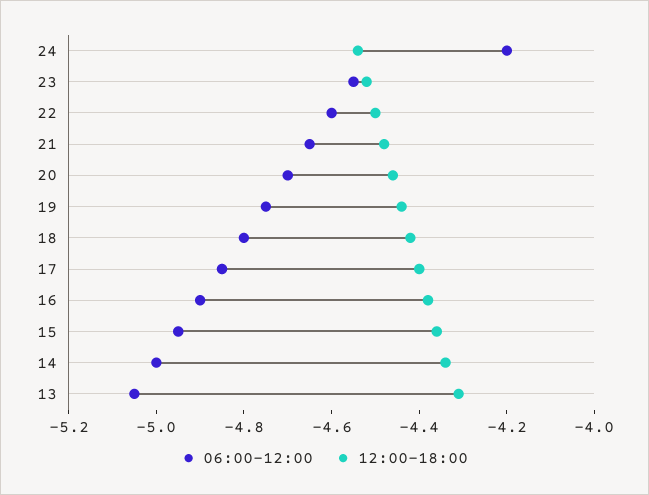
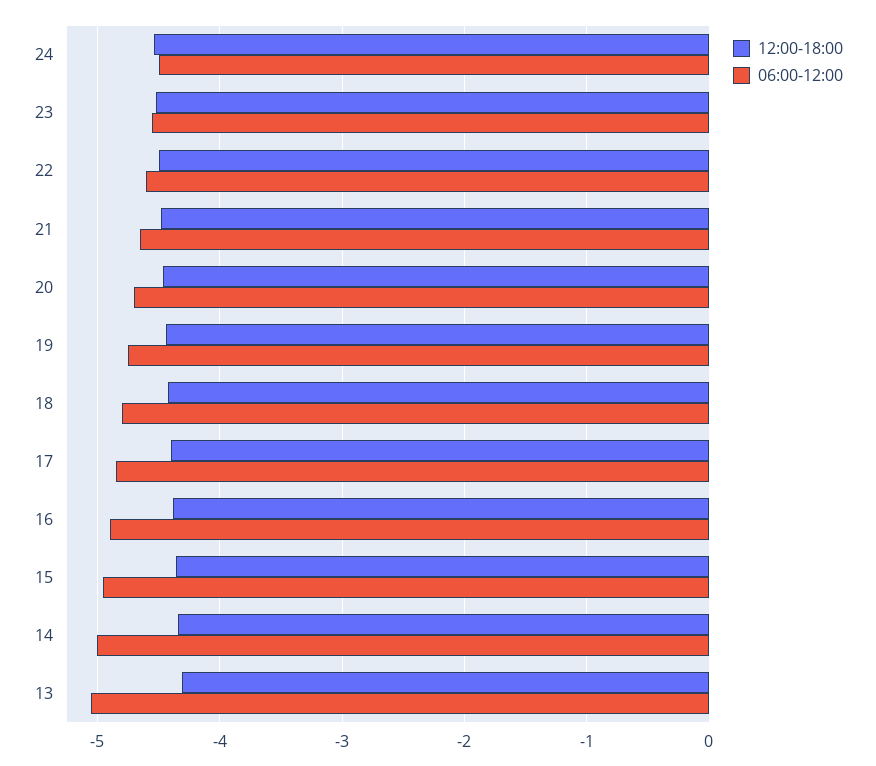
  {
    "06:00-12:00": {
-     "24": -4.2,
+     "24": -4.5,
      "23": -4.55,
      "22": -4.6,
      "21": -4.65,
      "20": -4.7,
      "19": -4.75,
      "18": -4.8,
      "17": -4.85,
      "16": -4.9,
      "15": -4.95,
      "14": -5,
      "13": -5.05
    },
    "12:00-18:00": {
      "24": -4.55,
      "23": -4.5,
      "22": -4.5,
      "21": -4.5,
      "20": -4.45,
      "19": -4.45,
      "18": -4.4,
      "17": -4.4,
      "16": -4.4,
      "15": -4.35,
      "14": -4.35,
      "13": -4.3
    }
  }

